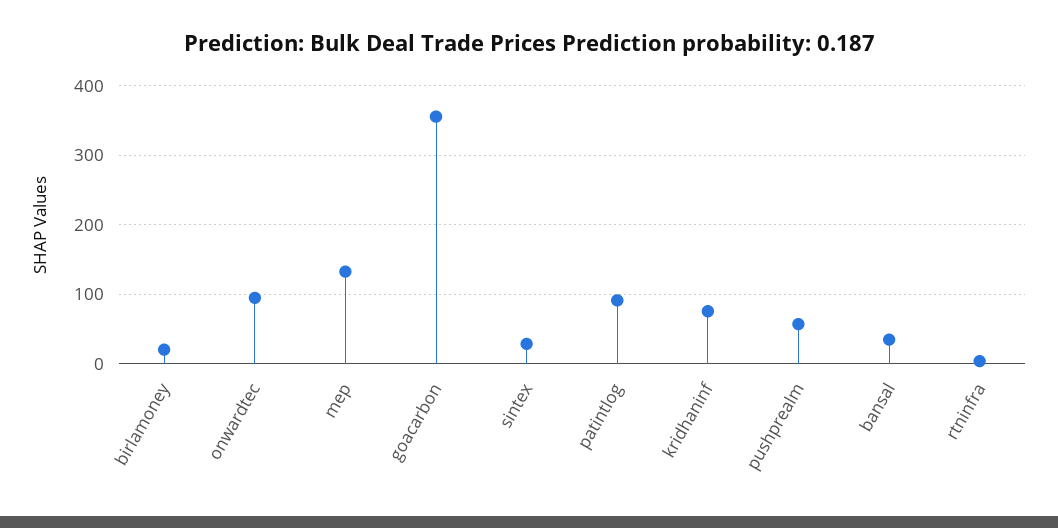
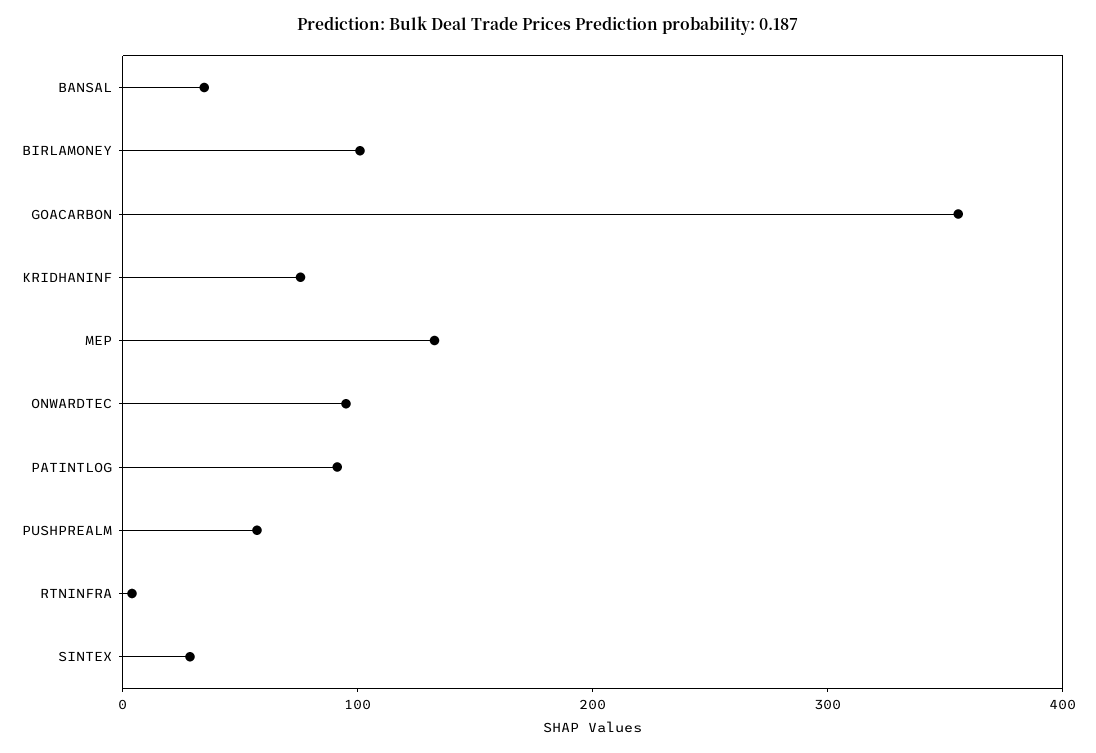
  {
-   "birlamoney": 20,
+   "birlamoney": 100,
    "onwardtec": 100,
    "mep": 130,
    "goacarbon": 360,
    "sintex": 30,
    "patintlog": 90,
    "kridhaninf": 80,
    "pushprealm": 60,
    "bansal": 30,
    "rtninfra": 0
  }

